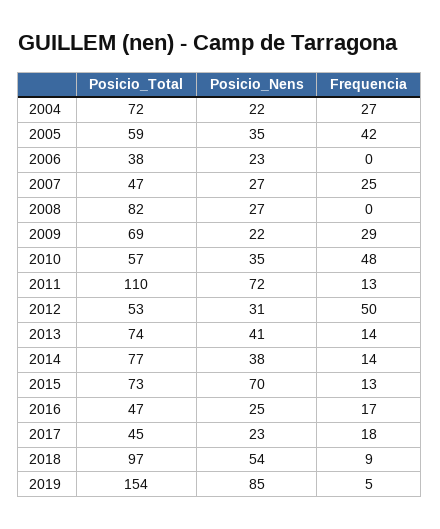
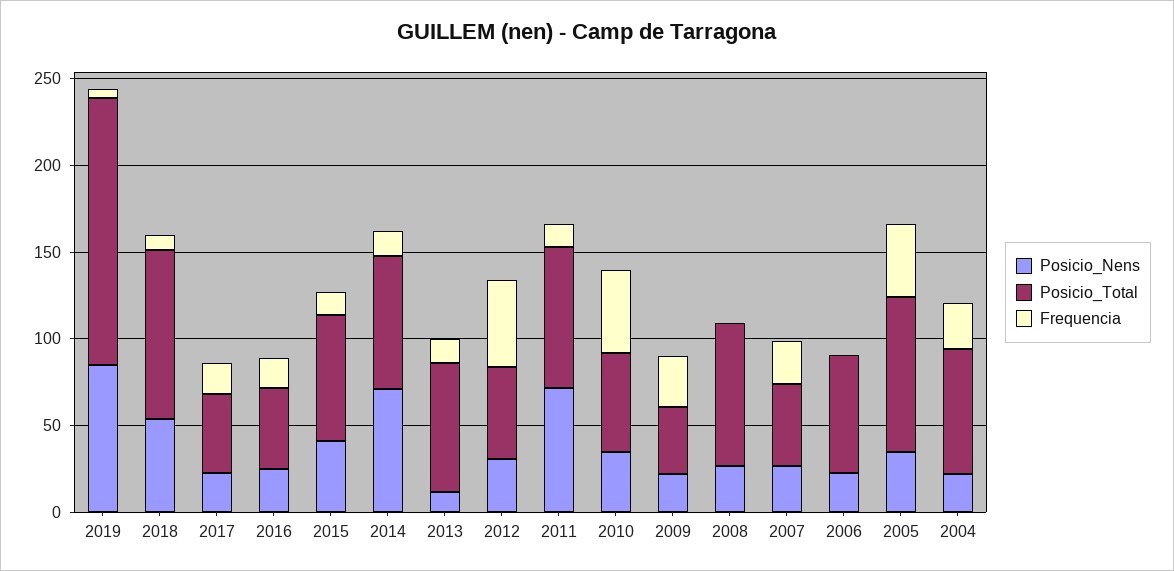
  {
    "Posicio_Total": {
      "2004": 72,
-     "2005": 59,
+     "2005": 90,
-     "2006": 38,
+     "2006": 70,
      "2007": 47,
      "2008": 82,
-     "2009": 69,
+     "2009": 40,
      "2010": 57,
-     "2011": 110,
+     "2011": 80,
      "2012": 53,
      "2013": 74,
      "2014": 77,
      "2015": 73,
      "2016": 47,
      "2017": 45,
      "2018": 97,
      "2019": 154
    },
    "Posicio_Nens": {
      "2004": 22,
      "2005": 35,
      "2006": 23,
      "2007": 27,
      "2008": 27,
      "2009": 22,
      "2010": 35,
      "2011": 72,
      "2012": 31,
-     "2013": 41,
+     "2013": 10,
-     "2014": 38,
+     "2014": 70,
-     "2015": 70,
+     "2015": 40,
      "2016": 25,
      "2017": 23,
      "2018": 54,
      "2019": 85
    },
    "Frequencia": {
      "2004": 27,
      "2005": 42,
      "2006": 0,
      "2007": 25,
      "2008": 0,
      "2009": 29,
      "2010": 48,
      "2011": 13,
      "2012": 50,
      "2013": 14,
      "2014": 14,
      "2015": 13,
      "2016": 17,
      "2017": 18,
      "2018": 9,
      "2019": 5
    }
  }

